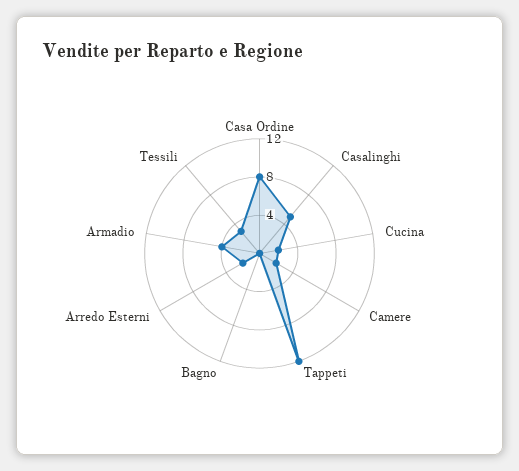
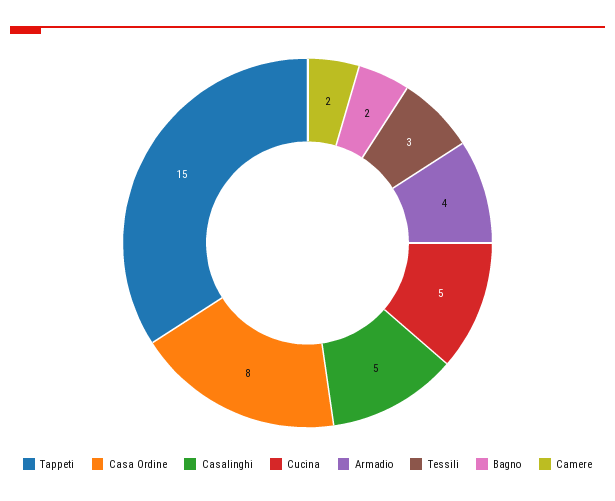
  {
    "Casa Ordine": 8,
    "Casalinghi": 5,
-   "Cucina": 2,
+   "Cucina": 5,
    "Camere": 2,
-   "Tappeti": 12,
+   "Tappeti": 15,
-   "Bagno": 0,
+   "Bagno": 2,
-   "Arredo Esterni": 2,
    "Armadio": 4,
    "Tessili": 3
  }

